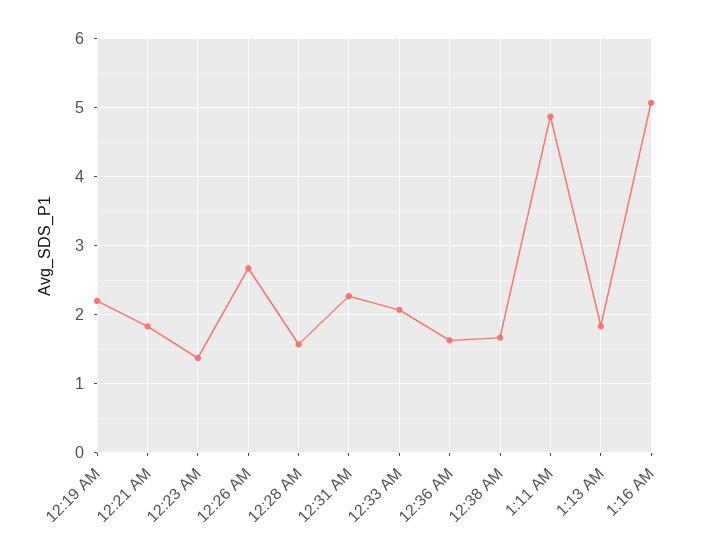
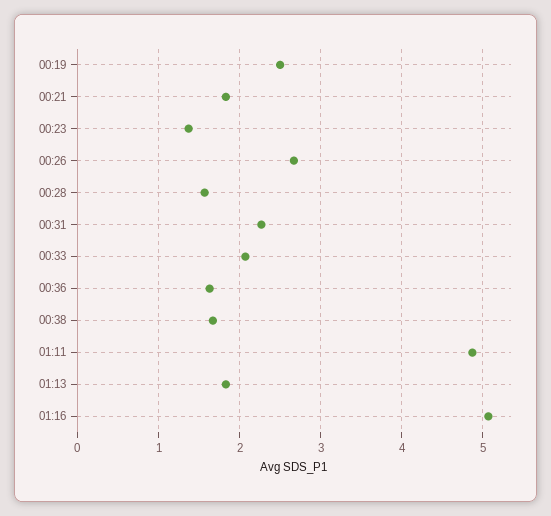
  {
-   "12:19 AM": 2.2,
+   "12:19 AM": 2.5,
    "12:21 AM": 1.8,
    "12:23 AM": 1.4,
    "12:26 AM": 2.7,
    "12:28 AM": 1.6,
    "12:31 AM": 2.3,
    "12:33 AM": 2.1,
    "12:36 AM": 1.6,
    "12:38 AM": 1.7,
    "1:11 AM": 4.9,
    "1:13 AM": 1.8,
    "1:16 AM": 5.1
  }

